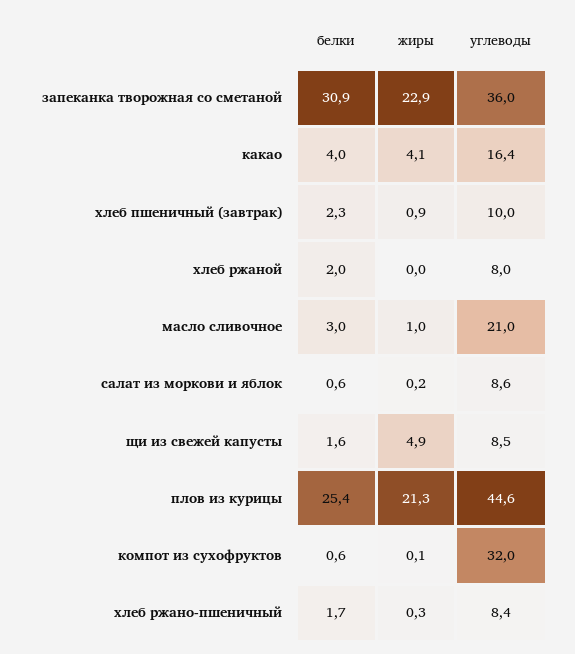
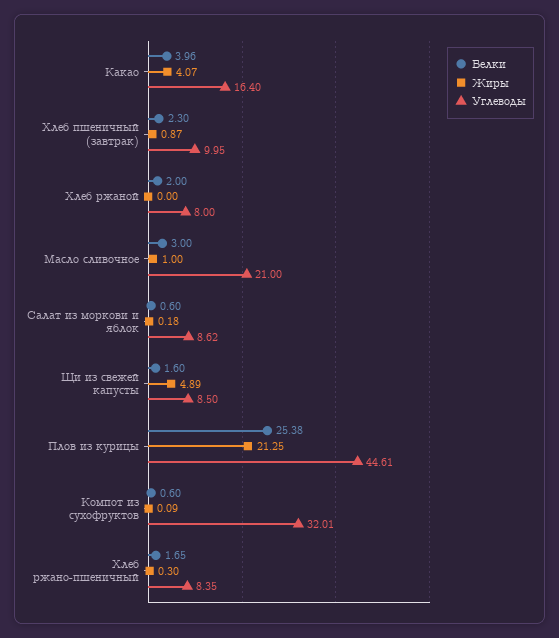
  {
    "белки": {
-     "запеканка творожная со сметаной": 30.9,
      "какао": 3.96,
      "хлеб пшеничный (завтрак)": 2.3,
      "хлеб ржаной": 2,
      "масло сливочное": 3,
      "салат из моркови и яблок": 0.6,
      "щи из свежей капусты": 1.6,
      "плов из курицы": 25.38,
      "компот из сухофруктов": 0.6,
      "хлеб ржано-пшеничный": 1.65
    },
    "жиры": {
-     "запеканка творожная со сметаной": 22.9,
      "какао": 4.07,
      "хлеб пшеничный (завтрак)": 0.87,
      "хлеб ржаной": 0,
      "масло сливочное": 1,
      "салат из моркови и яблок": 0.18,
      "щи из свежей капусты": 4.89,
      "плов из курицы": 21.25,
      "компот из сухофруктов": 0.09,
      "хлеб ржано-пшеничный": 0.3
    },
    "углеводы": {
-     "запеканка творожная со сметаной": 36,
      "какао": 16.4,
      "хлеб пшеничный (завтрак)": 9.95,
      "хлеб ржаной": 8,
      "масло сливочное": 21,
      "салат из моркови и яблок": 8.62,
      "щи из свежей капусты": 8.5,
      "плов из курицы": 44.61,
      "компот из сухофруктов": 32.01,
      "хлеб ржано-пшеничный": 8.35
    }
  }

